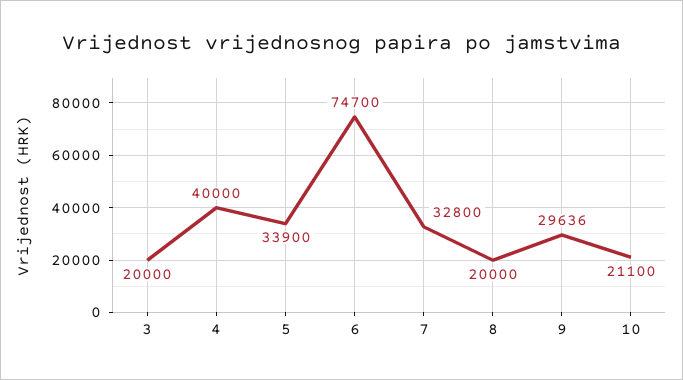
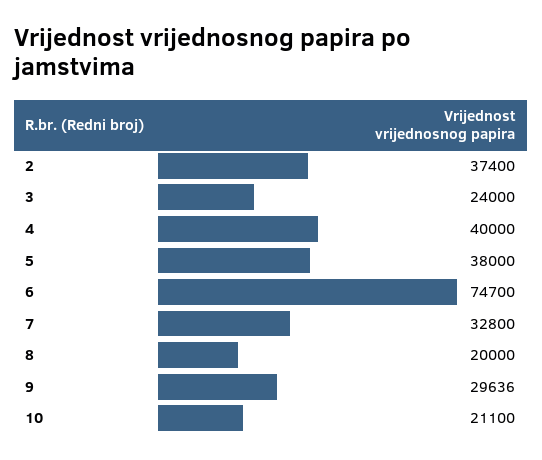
  {
-   "3": 20000,
+   "3": 24000,
    "4": 40000,
-   "5": 33900,
+   "5": 38000,
    "6": 74700,
    "7": 32800,
    "8": 20000,
    "9": 29636,
-   "10": 21100
+   "10": 21100,
+   "2": 37400
  }

